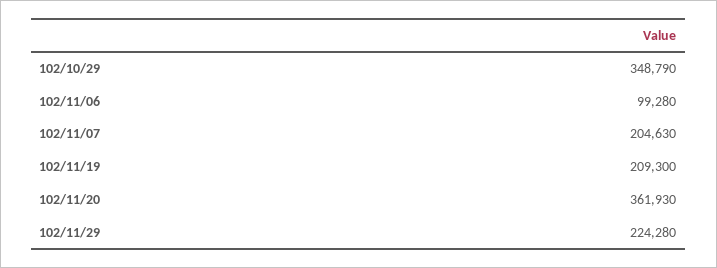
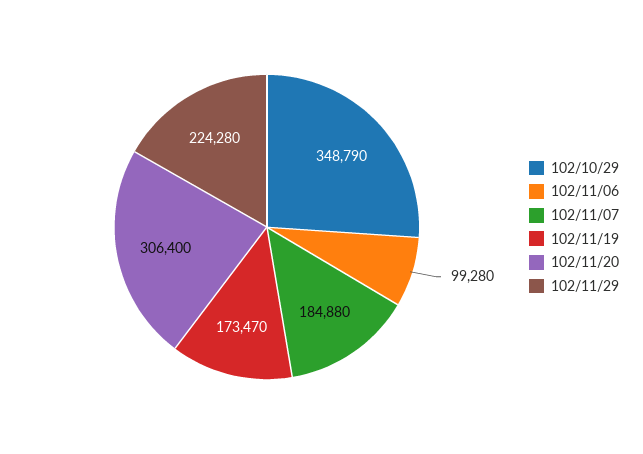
  {
    "102/10/29": 348790,
    "102/11/06": 99280,
-   "102/11/07": 204630,
+   "102/11/07": 184880,
-   "102/11/19": 209300,
+   "102/11/19": 173470,
-   "102/11/20": 361930,
+   "102/11/20": 306400,
    "102/11/29": 224280
  }

